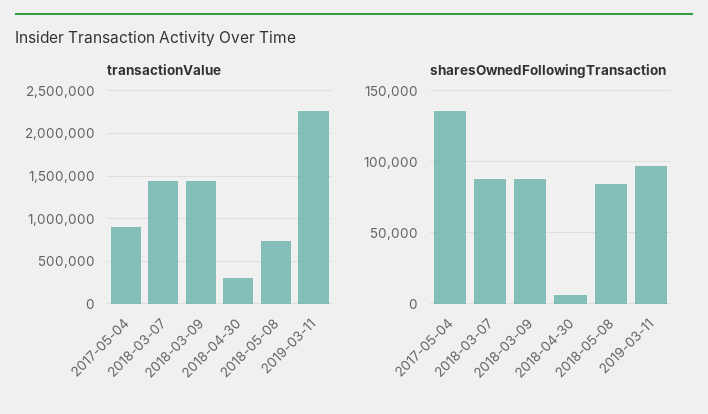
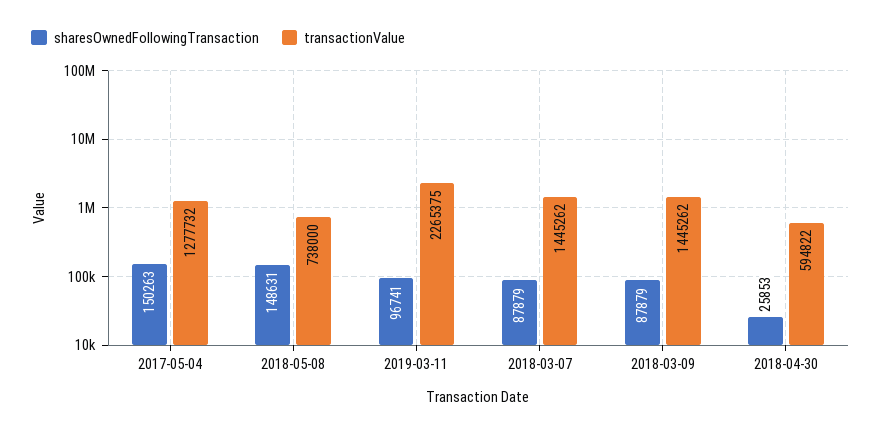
  {
    "transactionValue": {
-     "2017-05-04": 900000,
+     "2017-05-04": 1277732,
      "2018-03-07": 1445262,
      "2018-03-09": 1445262,
-     "2018-04-30": 300000,
+     "2018-04-30": 594822,
      "2018-05-08": 738000,
      "2019-03-11": 2265375
    },
    "sharesOwnedFollowingTransaction": {
-     "2017-05-04": 135000,
+     "2017-05-04": 150263,
      "2018-03-07": 87879,
      "2018-03-09": 87879,
-     "2018-04-30": 5000,
+     "2018-04-30": 25853,
-     "2018-05-08": 85000,
+     "2018-05-08": 148631,
      "2019-03-11": 96741
    }
  }

